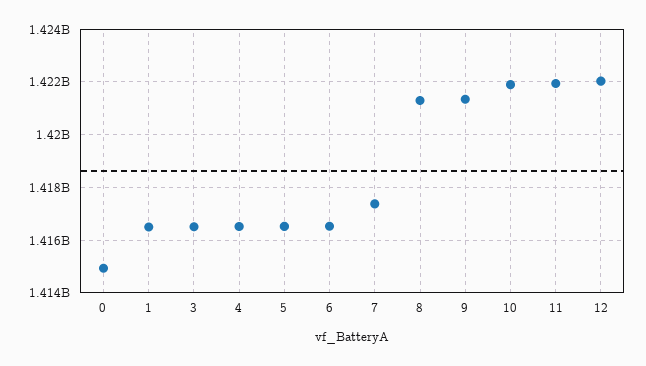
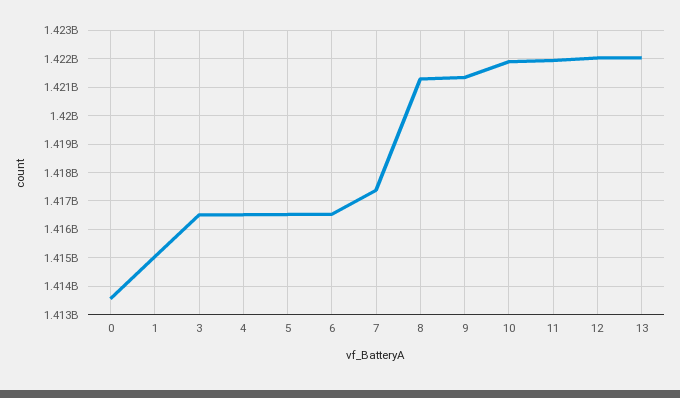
  {
-   "0": 1415000000,
+   "0": 1413500000,
-   "1": 1416500000,
+   "1": 1415000000,
    "3": 1416500000,
    "4": 1416500000,
    "5": 1416500000,
    "6": 1416500000,
    "7": 1417250000,
    "8": 1421250000,
    "9": 1421250000,
    "10": 1422000000,
    "11": 1422000000,
-   "12": 1422000000
+   "12": 1422000000,
+   "13": 1422000000
  }

